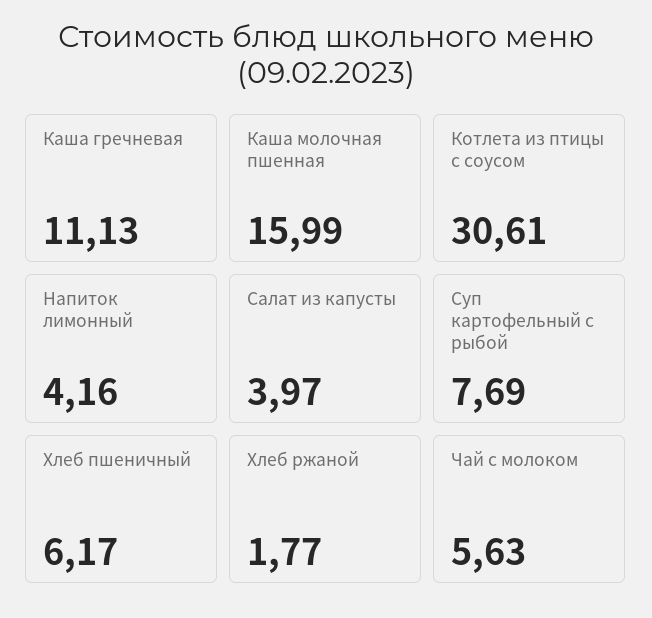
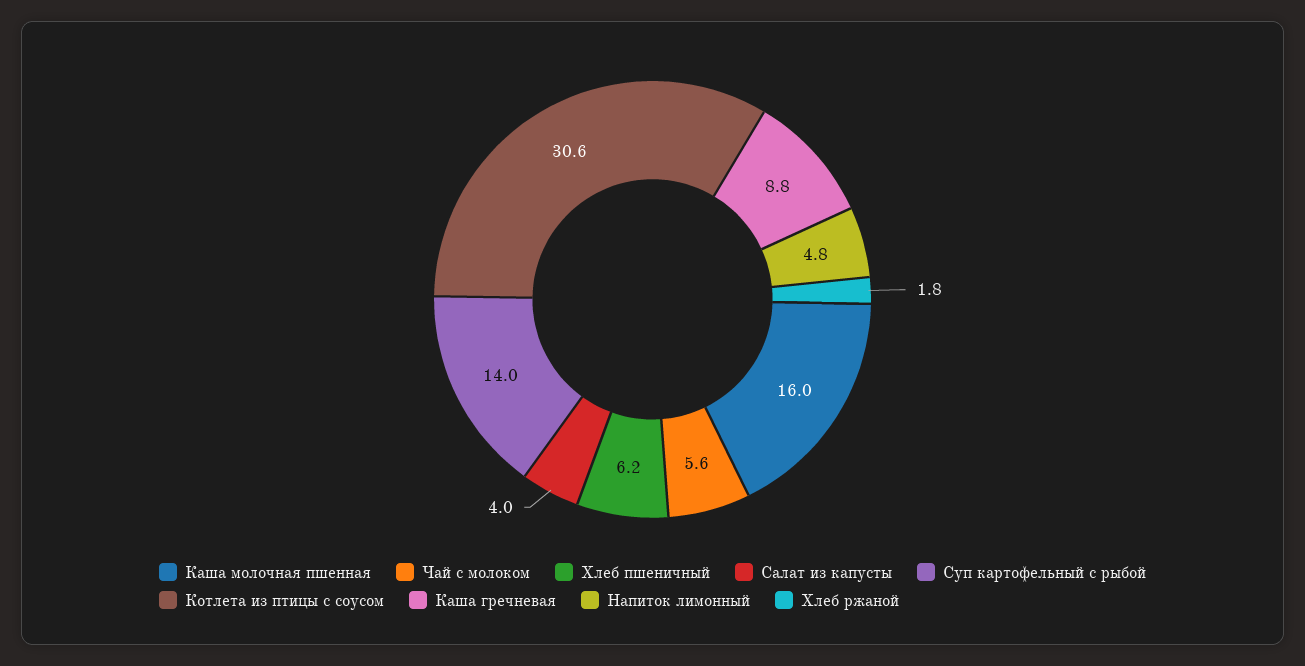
  {
-   "Каша гречневая": 11.13,
+   "Каша гречневая": 8.8,
    "Каша молочная пшенная": 15.99,
    "Котлета из птицы с соусом": 30.61,
-   "Напиток лимонный": 4.16,
+   "Напиток лимонный": 4.8,
    "Салат из капусты": 3.97,
-   "Суп картофельный с рыбой": 7.69,
+   "Суп картофельный с рыбой": 14,
    "Хлеб пшеничный": 6.17,
    "Хлеб ржаной": 1.77,
    "Чай с молоком": 5.63
  }

